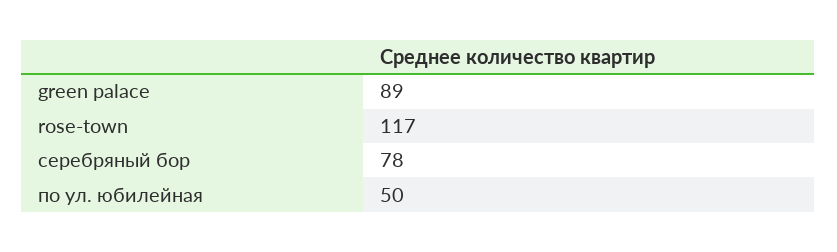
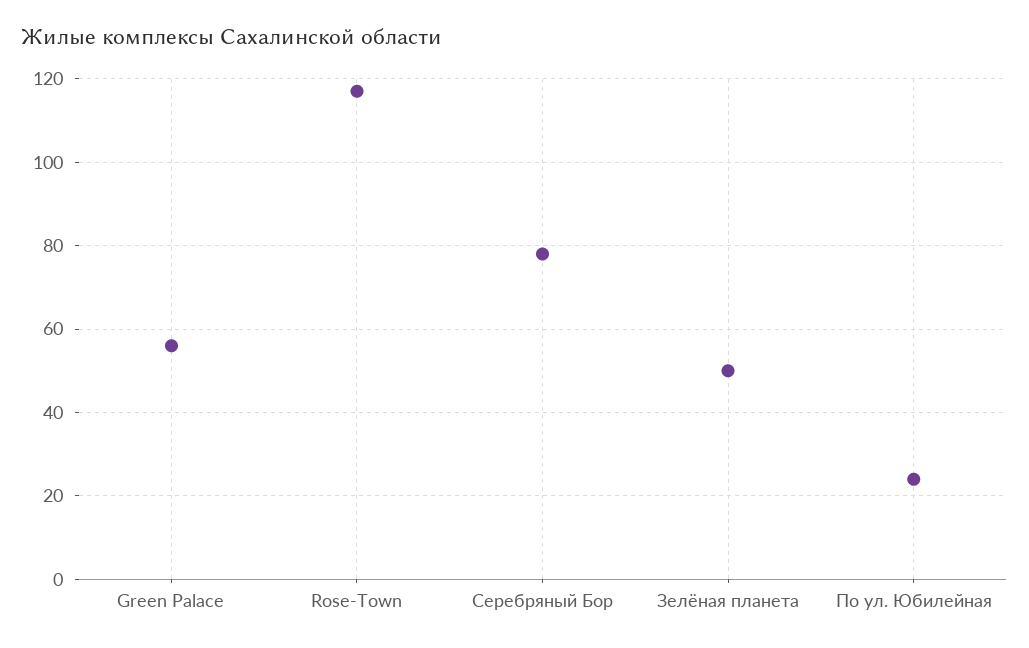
  {
-   "green palace": 89,
+   "green palace": 55,
    "rose-town": 117,
    "серебряный бор": 78,
-   "по ул. юбилейная": 50
+   "по ул. юбилейная": 25,
+   "Зелёная планета": 50
  }

